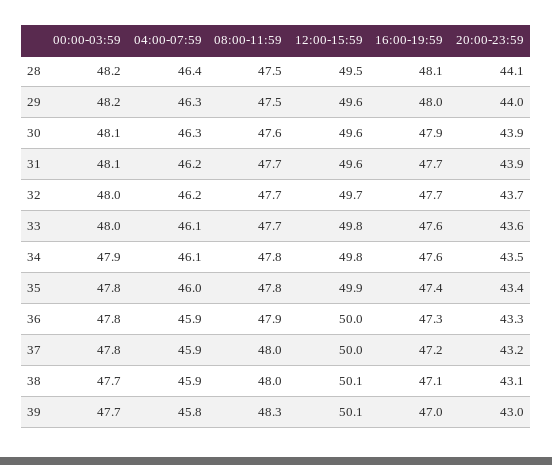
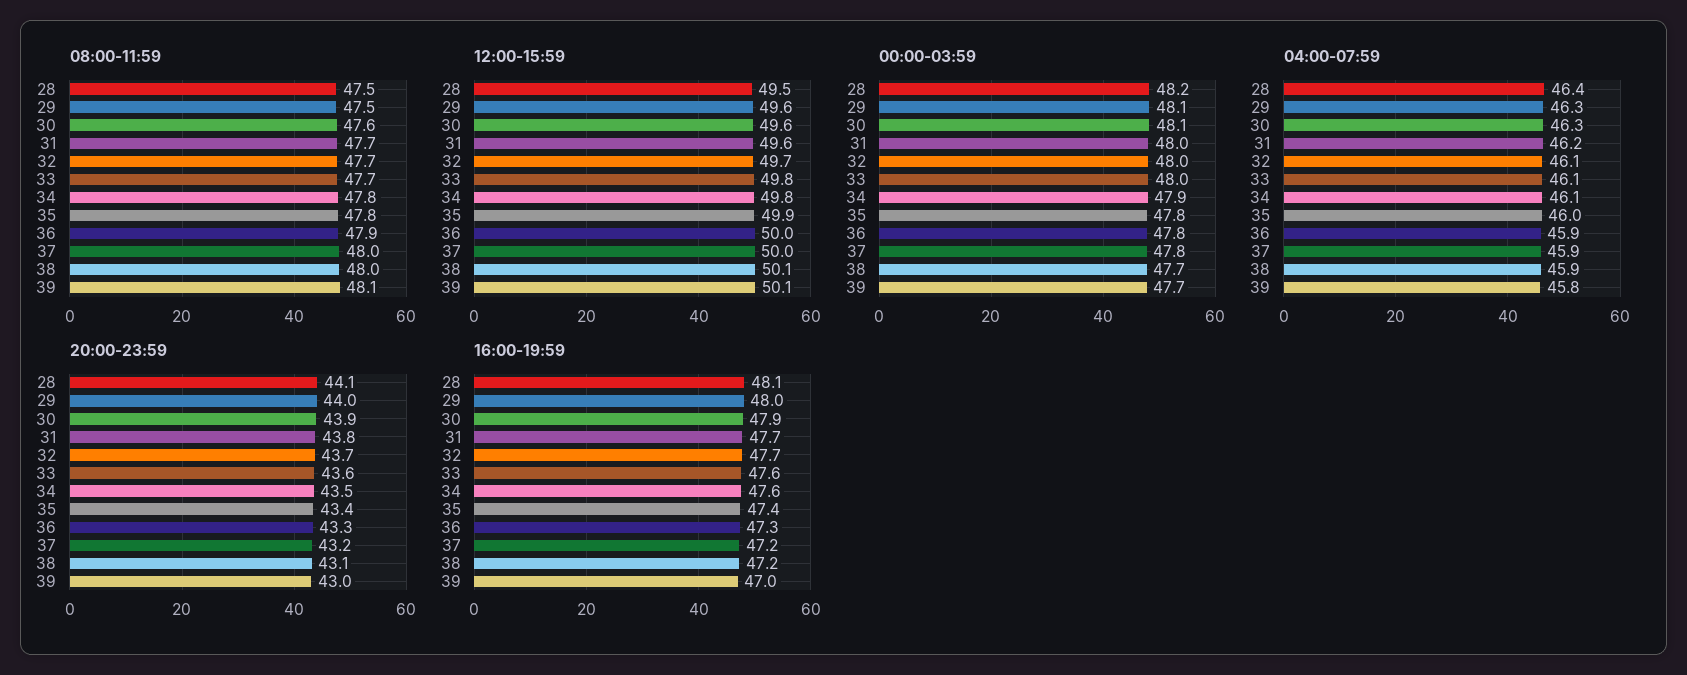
  {
    "00:00-03:59": {
      "28": 48.2,
-     "29": 48.2,
+     "29": 48.1,
      "30": 48.1,
-     "31": 48.1,
+     "31": 48,
      "32": 48,
      "33": 48,
      "34": 47.9,
      "35": 47.8,
      "36": 47.8,
      "37": 47.8,
      "38": 47.7,
      "39": 47.7
    },
    "04:00-07:59": {
      "28": 46.4,
      "29": 46.3,
      "30": 46.3,
      "31": 46.2,
-     "32": 46.2,
+     "32": 46.1,
      "33": 46.1,
      "34": 46.1,
      "35": 46,
      "36": 45.9,
      "37": 45.9,
      "38": 45.9,
      "39": 45.8
    },
    "08:00-11:59": {
      "28": 47.5,
      "29": 47.5,
      "30": 47.6,
      "31": 47.7,
      "32": 47.7,
      "33": 47.7,
      "34": 47.8,
      "35": 47.8,
      "36": 47.9,
      "37": 48,
      "38": 48,
-     "39": 48.3
+     "39": 48.1
    },
    "12:00-15:59": {
      "28": 49.5,
      "29": 49.6,
      "30": 49.6,
      "31": 49.6,
      "32": 49.7,
      "33": 49.8,
      "34": 49.8,
      "35": 49.9,
      "36": 50,
      "37": 50,
      "38": 50.1,
      "39": 50.1
    },
    "16:00-19:59": {
      "28": 48.1,
      "29": 48,
      "30": 47.9,
      "31": 47.7,
      "32": 47.7,
      "33": 47.6,
      "34": 47.6,
      "35": 47.4,
      "36": 47.3,
      "37": 47.2,
-     "38": 47.1,
+     "38": 47.2,
      "39": 47
    },
    "20:00-23:59": {
      "28": 44.1,
      "29": 44,
      "30": 43.9,
-     "31": 43.9,
+     "31": 43.8,
      "32": 43.7,
      "33": 43.6,
      "34": 43.5,
      "35": 43.4,
      "36": 43.3,
      "37": 43.2,
      "38": 43.1,
      "39": 43
    }
  }

